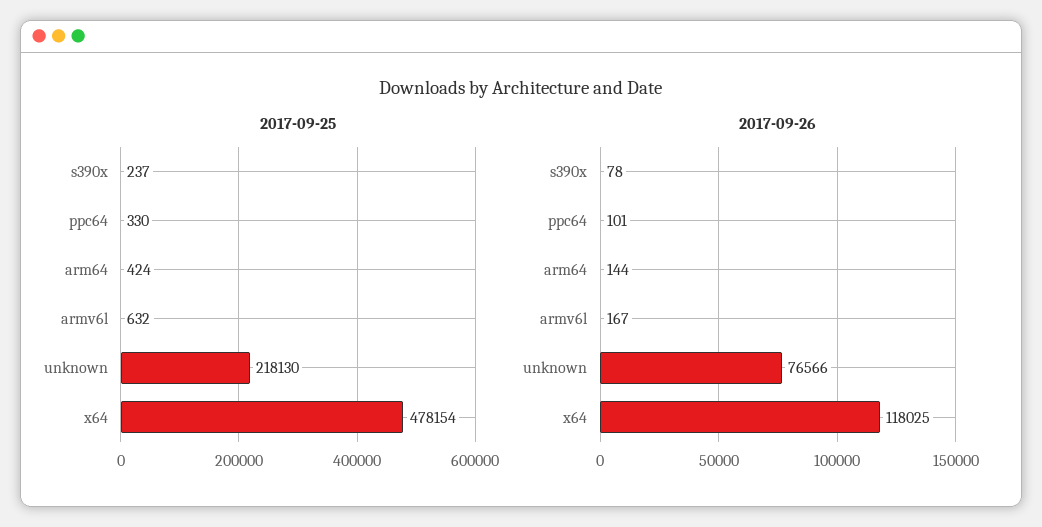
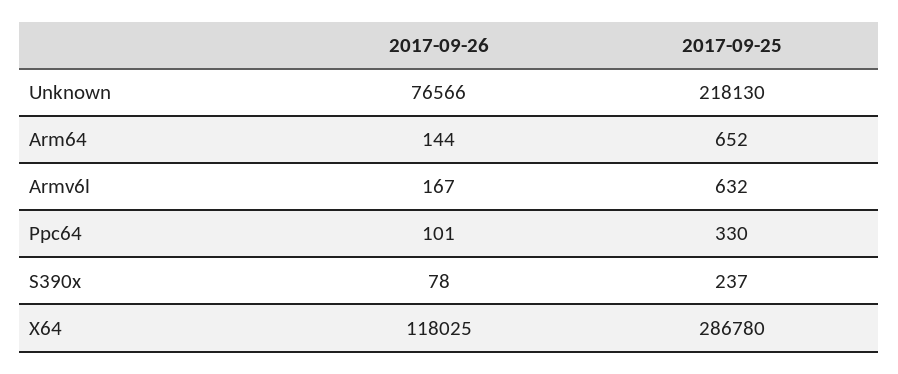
  {
    "2017-09-25": {
      "s390x": 237,
      "ppc64": 330,
-     "arm64": 424,
+     "arm64": 652,
      "armv6l": 632,
      "unknown": 218130,
-     "x64": 478154
+     "x64": 286780
    },
    "2017-09-26": {
      "s390x": 78,
      "ppc64": 101,
      "arm64": 144,
      "armv6l": 167,
      "unknown": 76566,
      "x64": 118025
    }
  }

